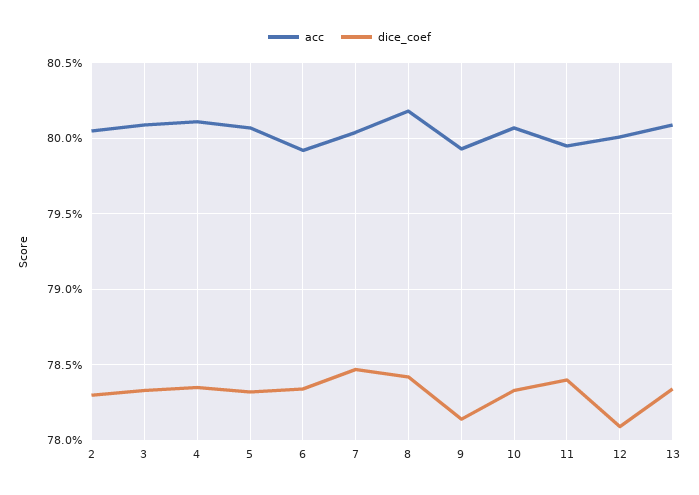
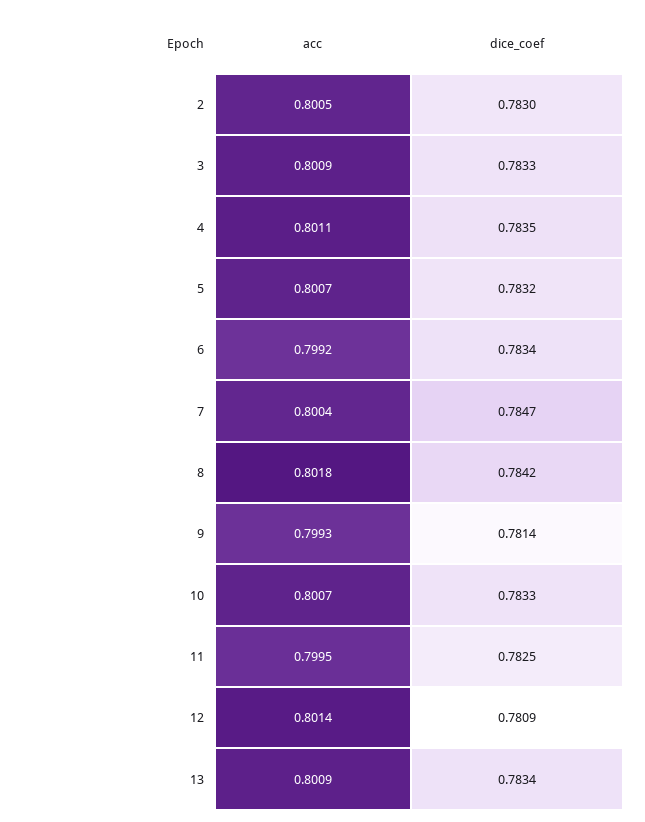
  {
    "acc": {
      "2": 0.8005,
      "3": 0.8009,
      "4": 0.8011,
      "5": 0.8007,
      "6": 0.7992,
      "7": 0.8004,
      "8": 0.8018,
      "9": 0.7993,
      "10": 0.8007,
      "11": 0.7995,
-     "12": 0.8,
+     "12": 0.8014,
      "13": 0.8009
    },
    "dice_coef": {
      "2": 0.783,
      "3": 0.7833,
      "4": 0.7835,
      "5": 0.7832,
      "6": 0.7834,
      "7": 0.7847,
      "8": 0.7842,
      "9": 0.7814,
      "10": 0.7833,
-     "11": 0.784,
+     "11": 0.7825,
      "12": 0.7809,
      "13": 0.7834
    }
  }

